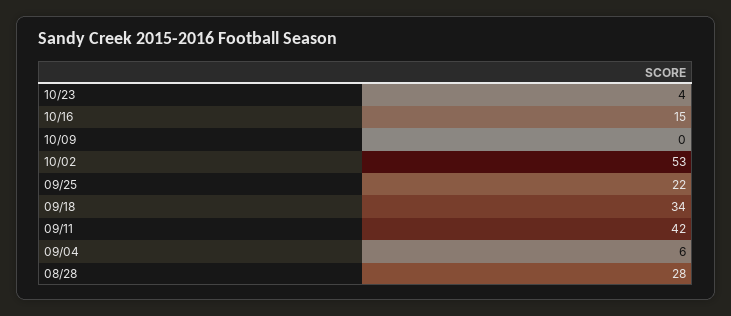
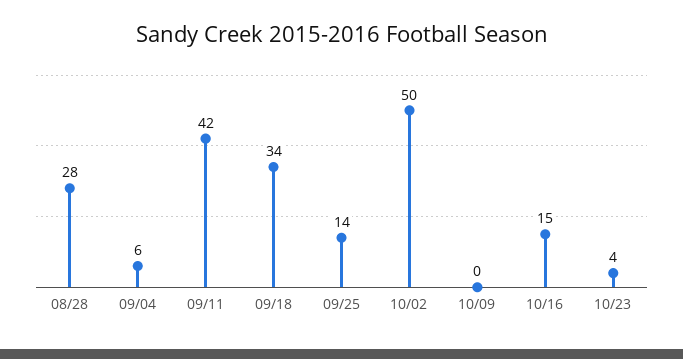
  {
    "10/23": 4,
    "10/16": 15,
    "10/09": 0,
-   "10/02": 53,
+   "10/02": 50,
-   "09/25": 22,
+   "09/25": 14,
    "09/18": 34,
    "09/11": 42,
    "09/04": 6,
    "08/28": 28
  }

